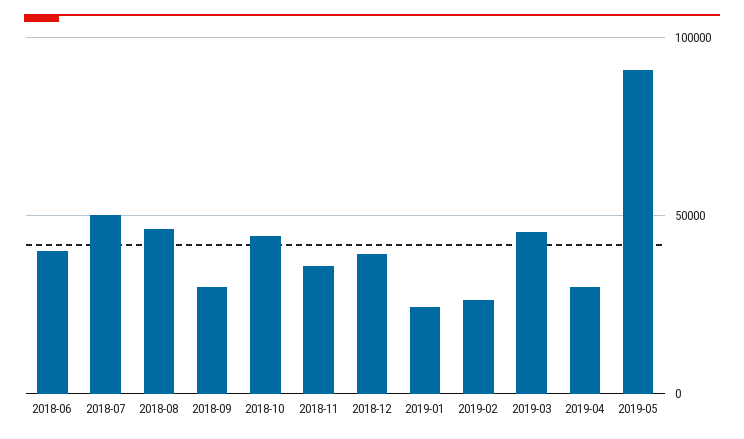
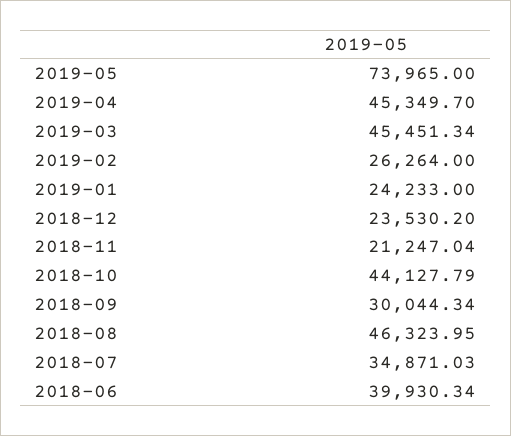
  {
    "2018-06": 39930.34,
-   "2018-07": 50000,
+   "2018-07": 34871.03,
    "2018-08": 46323.95,
    "2018-09": 30044.34,
    "2018-10": 44127.79,
-   "2018-11": 35000,
+   "2018-11": 21247.04,
-   "2018-12": 40000,
+   "2018-12": 23530.2,
    "2019-01": 24233,
    "2019-02": 26264,
    "2019-03": 45451.34,
-   "2019-04": 30000,
+   "2019-04": 45349.7,
-   "2019-05": 90000
+   "2019-05": 73965
  }

